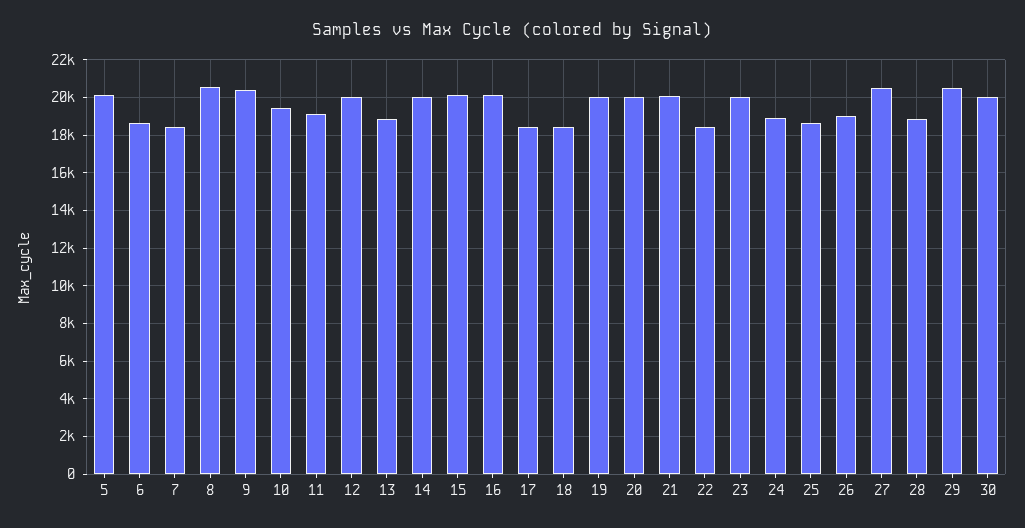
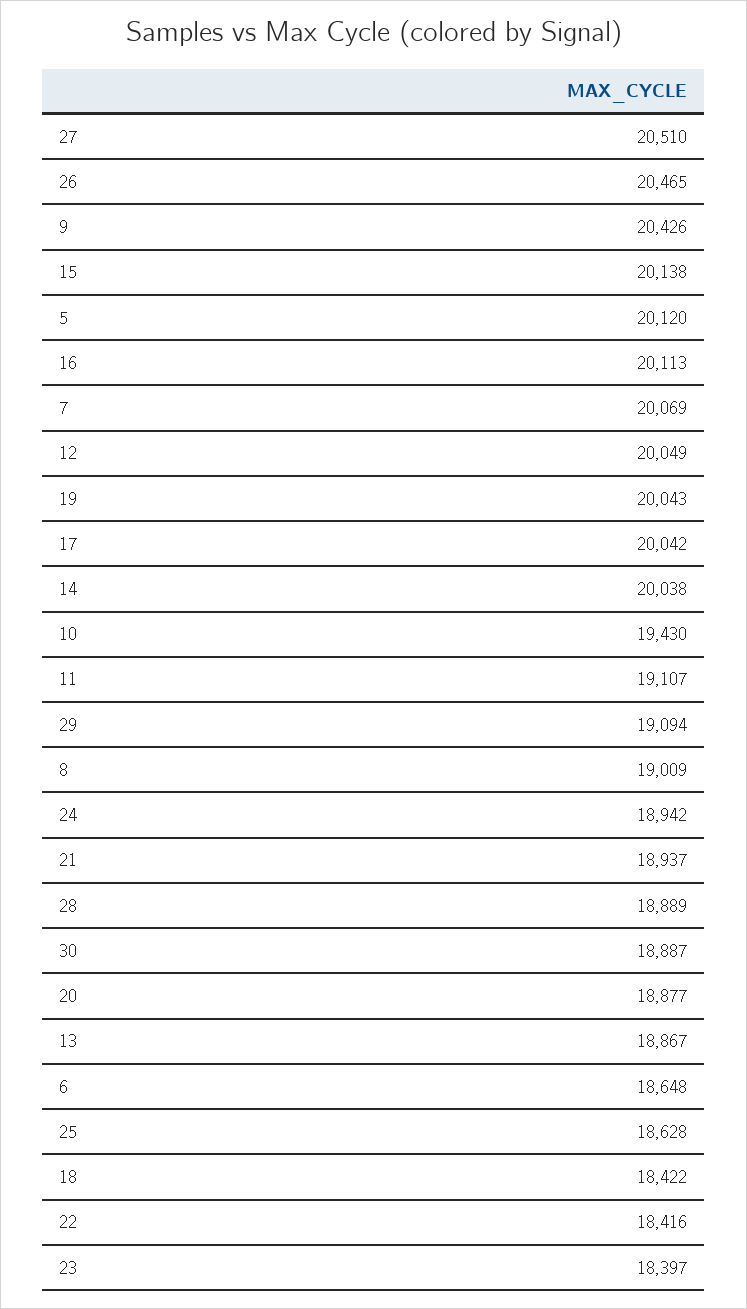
  {
    "5": 20120,
    "6": 18648,
-   "7": 18500,
+   "7": 20069,
-   "8": 20500,
+   "8": 19009,
    "9": 20426,
    "10": 19430,
    "11": 19107,
    "12": 20049,
    "13": 18867,
    "14": 20038,
    "15": 20138,
    "16": 20113,
-   "17": 18500,
+   "17": 20042,
    "18": 18422,
    "19": 20043,
-   "20": 20000,
+   "20": 18877,
-   "21": 20000,
+   "21": 18937,
    "22": 18416,
-   "23": 20000,
+   "23": 18397,
    "24": 18942,
    "25": 18628,
-   "26": 19000,
+   "26": 20465,
    "27": 20510,
    "28": 18889,
-   "29": 20500,
+   "29": 19094,
-   "30": 20000
+   "30": 18887
  }

